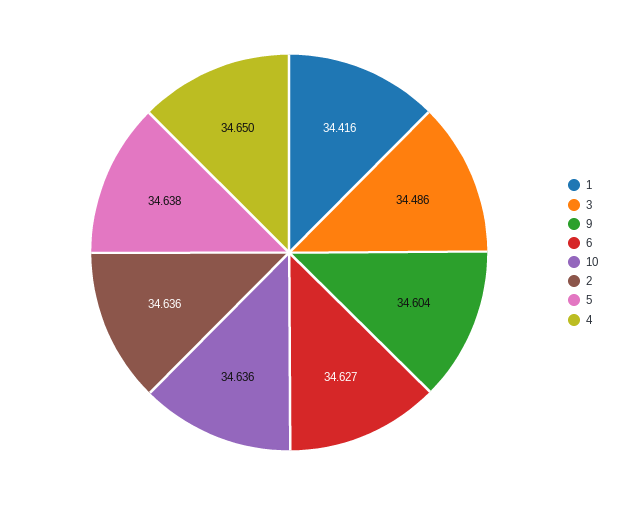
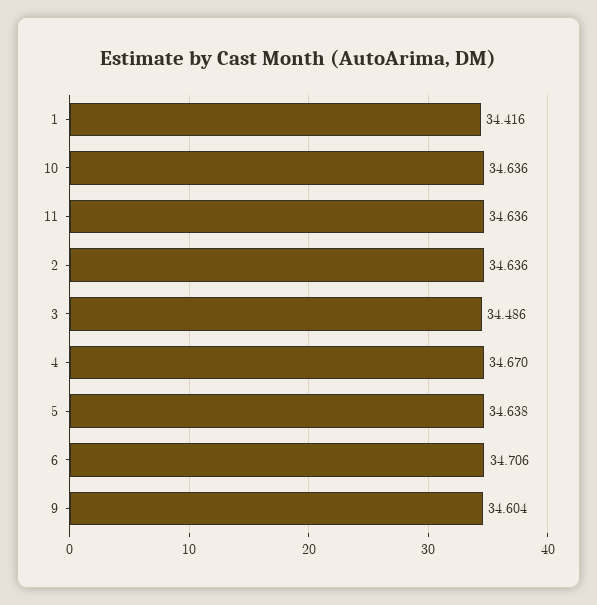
  {
    "1": 34.416,
    "3": 34.486,
    "9": 34.604,
-   "6": 34.627,
+   "6": 34.706,
    "10": 34.636,
    "2": 34.636,
    "5": 34.638,
-   "4": 34.65
+   "4": 34.67,
+   "11": 34.636
  }

